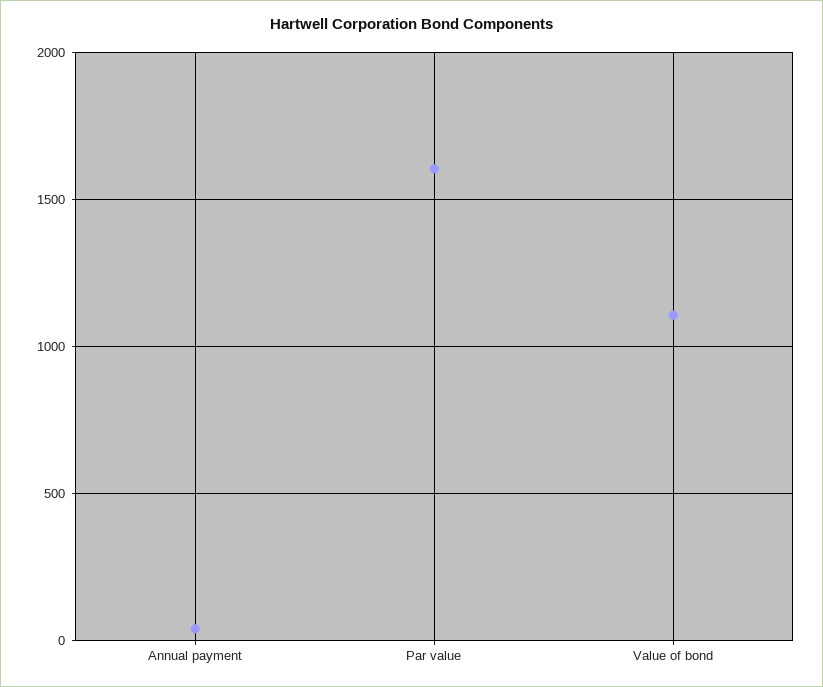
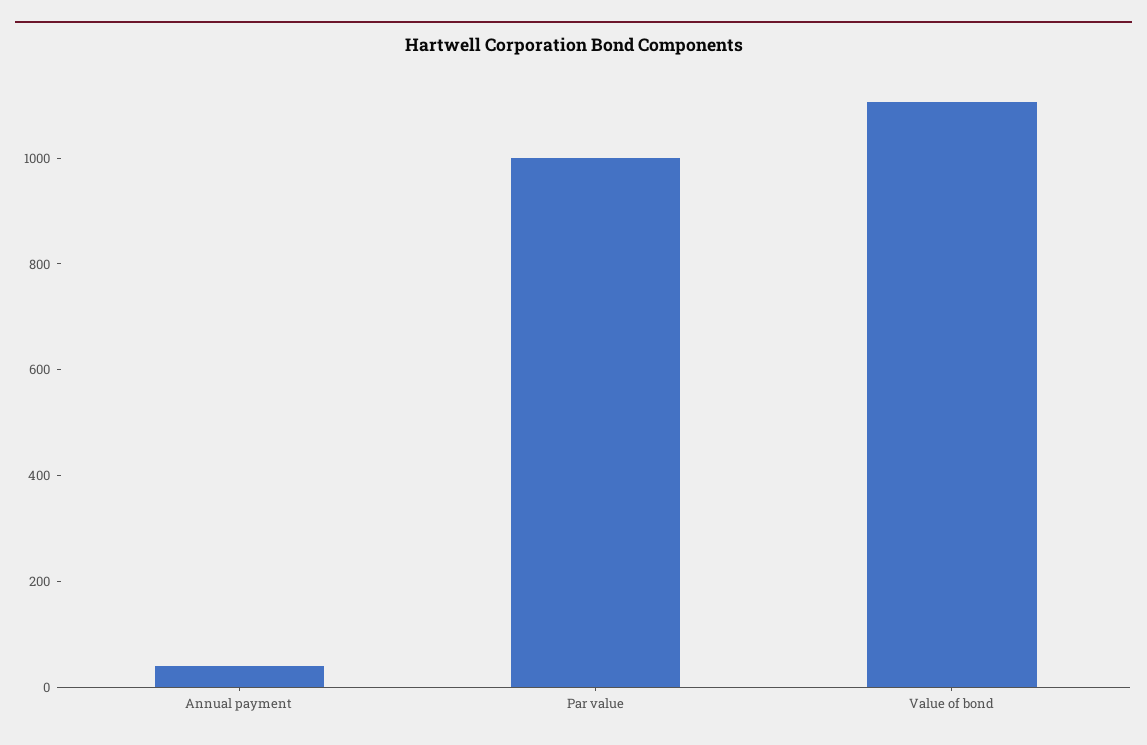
  {
    "Annual payment": 50,
-   "Par value": 1600,
+   "Par value": 1000,
    "Value of bond": 1100
  }

